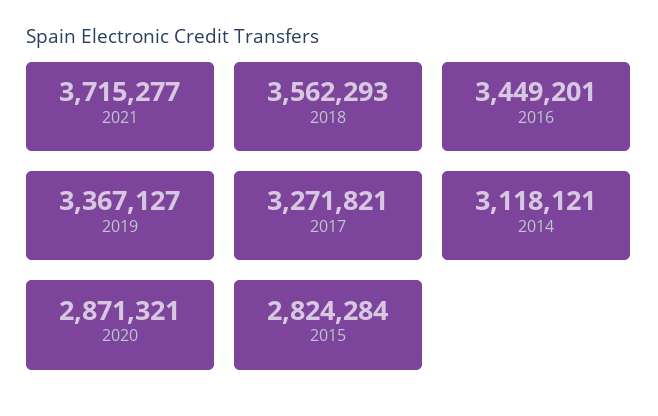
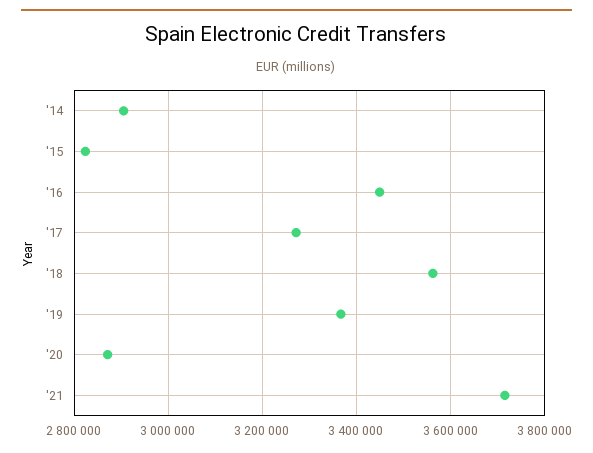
  {
    "2021": 3715277,
    "2018": 3562293,
    "2016": 3449201,
    "2019": 3367127,
    "2017": 3271821,
-   "2014": 3118121,
+   "2014": 2900000,
    "2020": 2871321,
    "2015": 2824284
  }

